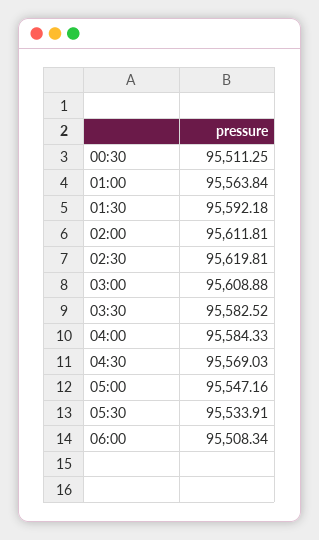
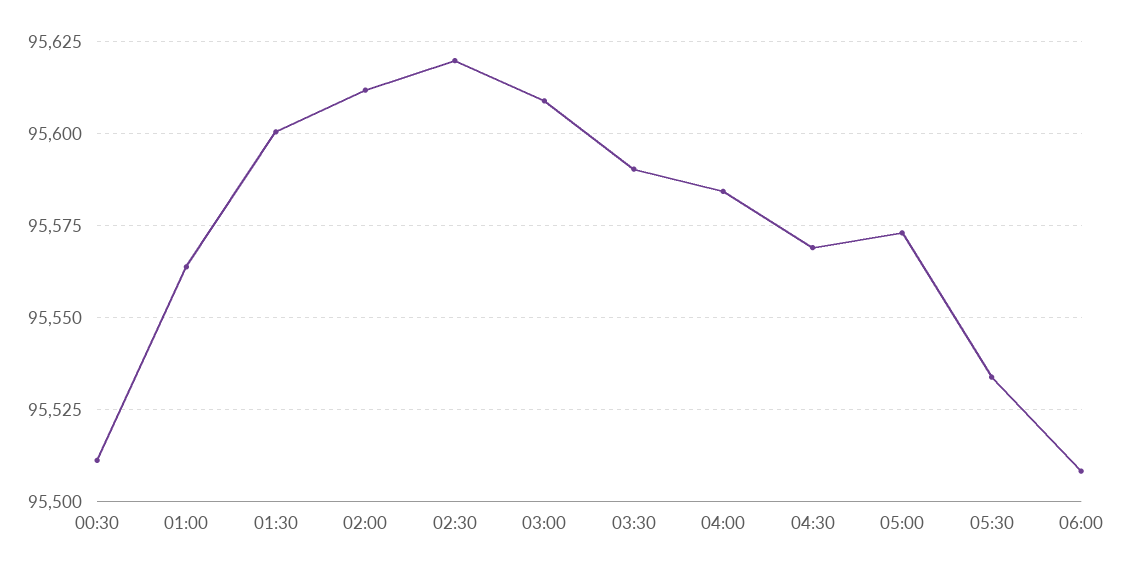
  {
    "00:30": 95511.25,
    "01:00": 95563.84,
-   "01:30": 95592.18,
+   "01:30": 95600,
    "02:00": 95611.81,
    "02:30": 95619.81,
    "03:00": 95608.88,
-   "03:30": 95582.52,
+   "03:30": 95590,
    "04:00": 95584.33,
    "04:30": 95569.03,
-   "05:00": 95547.16,
+   "05:00": 95572.5,
    "05:30": 95533.91,
    "06:00": 95508.34
  }

